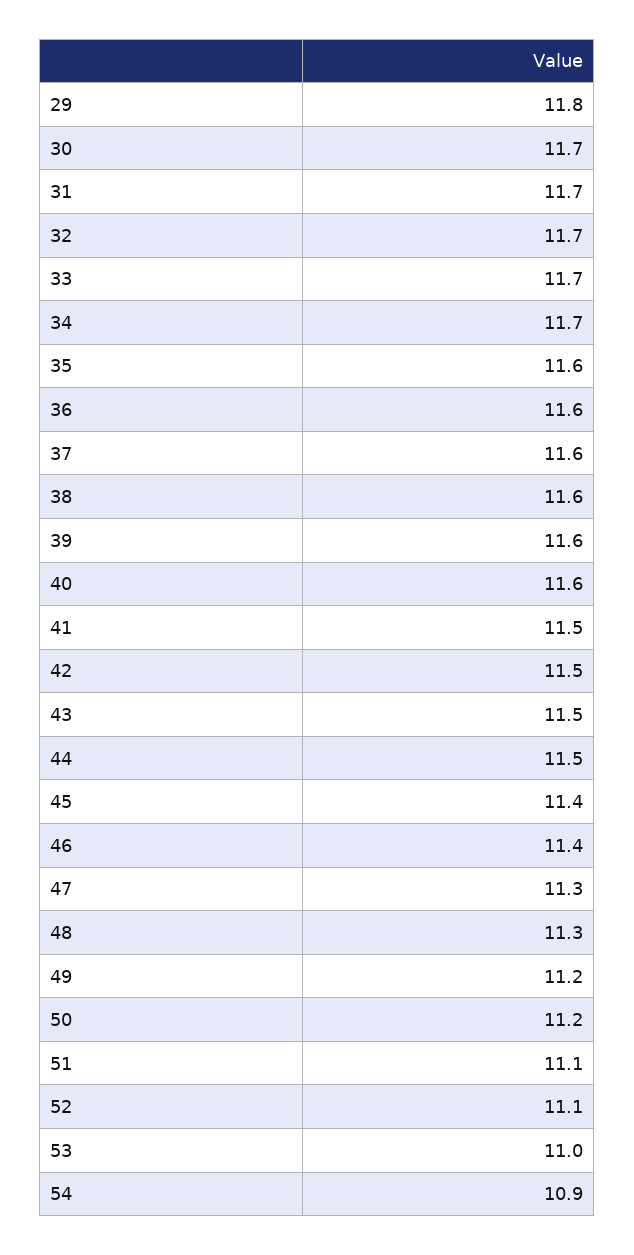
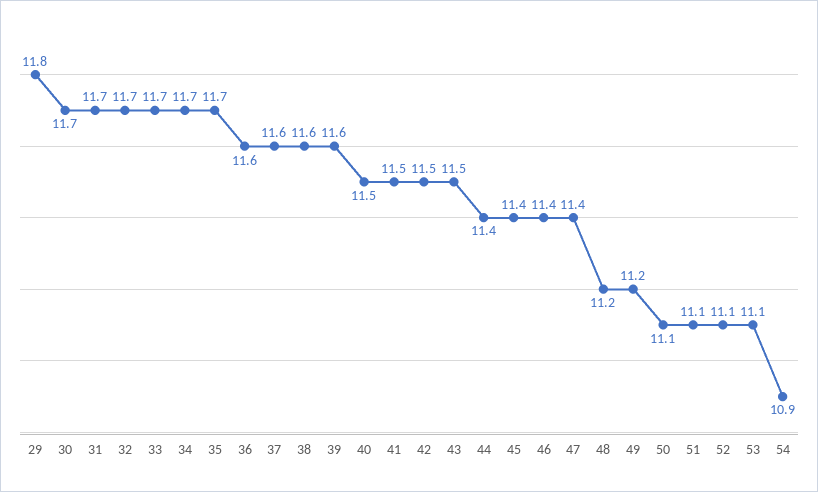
  {
    "29": 11.8,
    "30": 11.7,
    "31": 11.7,
    "32": 11.7,
    "33": 11.7,
    "34": 11.7,
-   "35": 11.6,
+   "35": 11.7,
    "36": 11.6,
    "37": 11.6,
    "38": 11.6,
    "39": 11.6,
-   "40": 11.6,
+   "40": 11.5,
    "41": 11.5,
    "42": 11.5,
    "43": 11.5,
-   "44": 11.5,
+   "44": 11.4,
    "45": 11.4,
    "46": 11.4,
-   "47": 11.3,
+   "47": 11.4,
-   "48": 11.3,
+   "48": 11.2,
    "49": 11.2,
-   "50": 11.2,
+   "50": 11.1,
    "51": 11.1,
    "52": 11.1,
-   "53": 11,
+   "53": 11.1,
    "54": 10.9
  }

